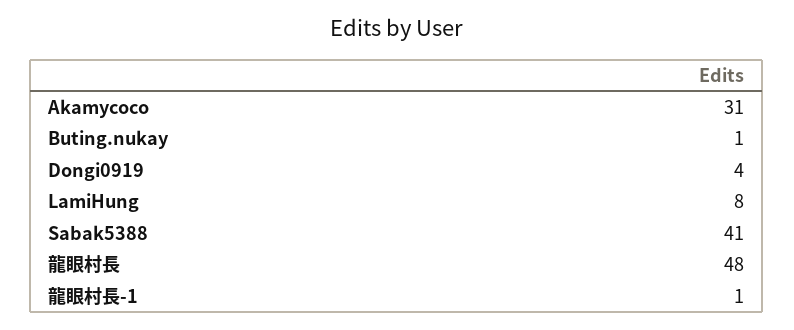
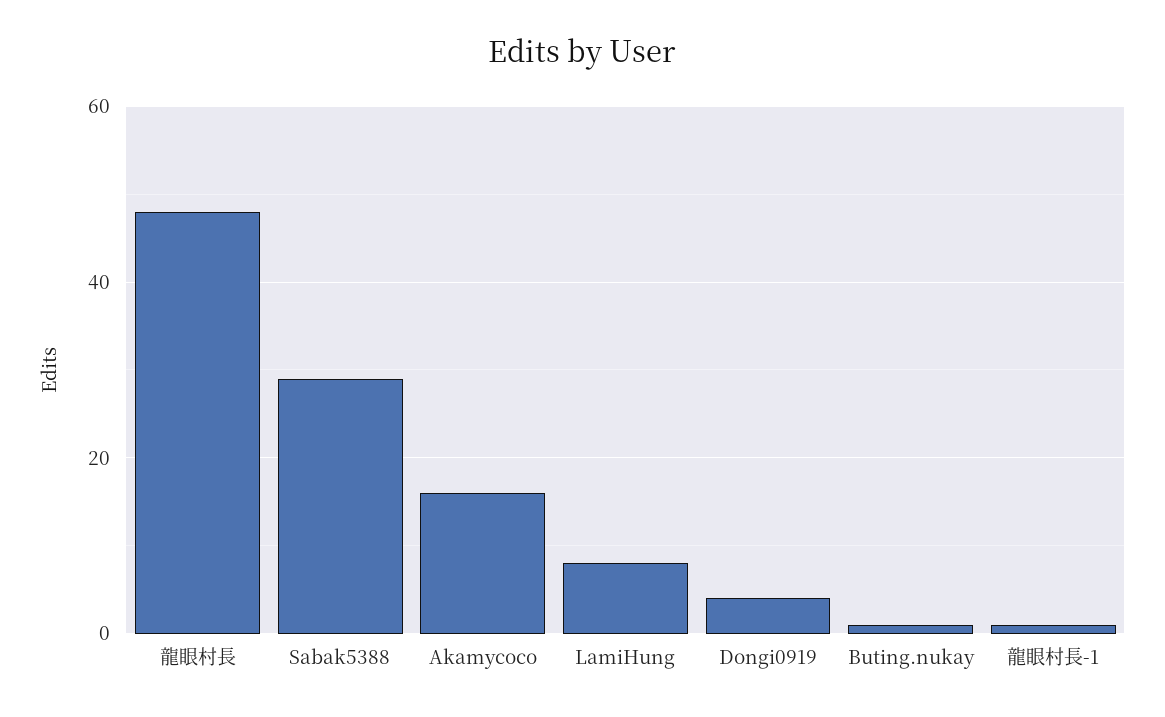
  {
-   "Akamycoco": 31,
+   "Akamycoco": 15,
    "Buting.nukay": 1,
    "Dongi0919": 4,
    "LamiHung": 8,
-   "Sabak5388": 41,
+   "Sabak5388": 30,
    "龍眼村長": 48,
    "龍眼村長-1": 1
  }

